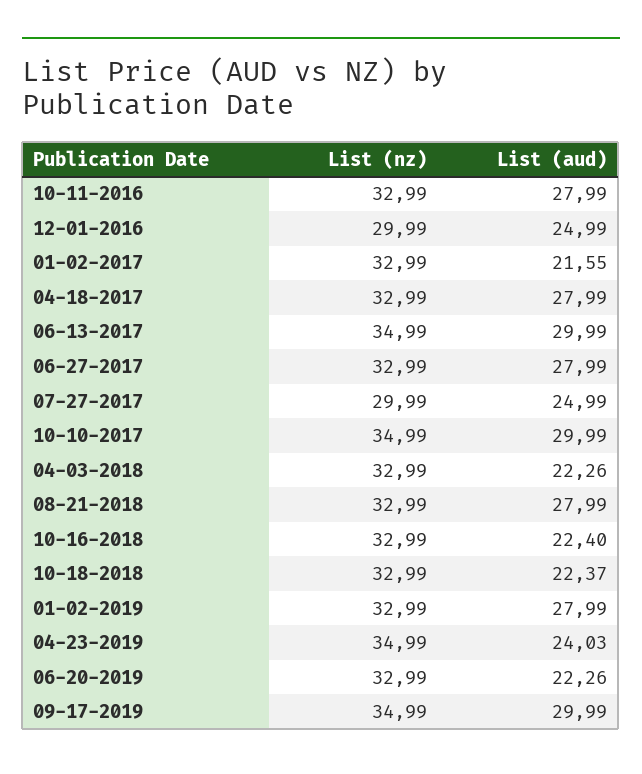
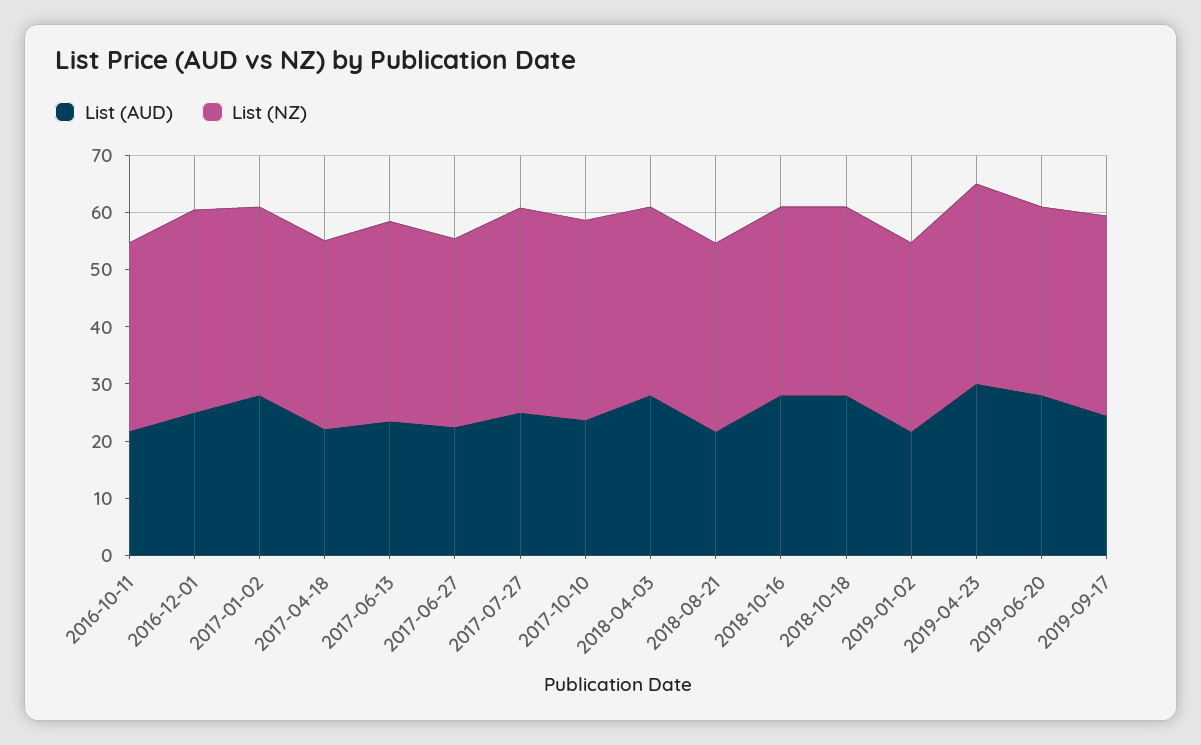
  {
    "List (nz)": {
      "10-11-2016": 32.99,
-     "12-01-2016": 29.99,
+     "12-01-2016": 36,
      "01-02-2017": 32.99,
      "04-18-2017": 32.99,
      "06-13-2017": 34.99,
      "06-27-2017": 32.99,
-     "07-27-2017": 29.99,
+     "07-27-2017": 36,
      "10-10-2017": 34.99,
      "04-03-2018": 32.99,
      "08-21-2018": 32.99,
      "10-16-2018": 32.99,
      "10-18-2018": 32.99,
      "01-02-2019": 32.99,
      "04-23-2019": 34.99,
      "06-20-2019": 32.99,
      "09-17-2019": 34.99
    },
    "List (aud)": {
-     "10-11-2016": 27.99,
+     "10-11-2016": 22,
      "12-01-2016": 24.99,
-     "01-02-2017": 21.55,
+     "01-02-2017": 28,
-     "04-18-2017": 27.99,
+     "04-18-2017": 22,
-     "06-13-2017": 29.99,
+     "06-13-2017": 24,
-     "06-27-2017": 27.99,
+     "06-27-2017": 22,
      "07-27-2017": 24.99,
-     "10-10-2017": 29.99,
+     "10-10-2017": 24,
-     "04-03-2018": 22.26,
+     "04-03-2018": 28,
-     "08-21-2018": 27.99,
+     "08-21-2018": 22,
-     "10-16-2018": 22.4,
+     "10-16-2018": 28,
-     "10-18-2018": 22.37,
+     "10-18-2018": 28,
-     "01-02-2019": 27.99,
+     "01-02-2019": 22,
-     "04-23-2019": 24.03,
+     "04-23-2019": 30,
-     "06-20-2019": 22.26,
+     "06-20-2019": 28,
-     "09-17-2019": 29.99
+     "09-17-2019": 24
    }
  }

